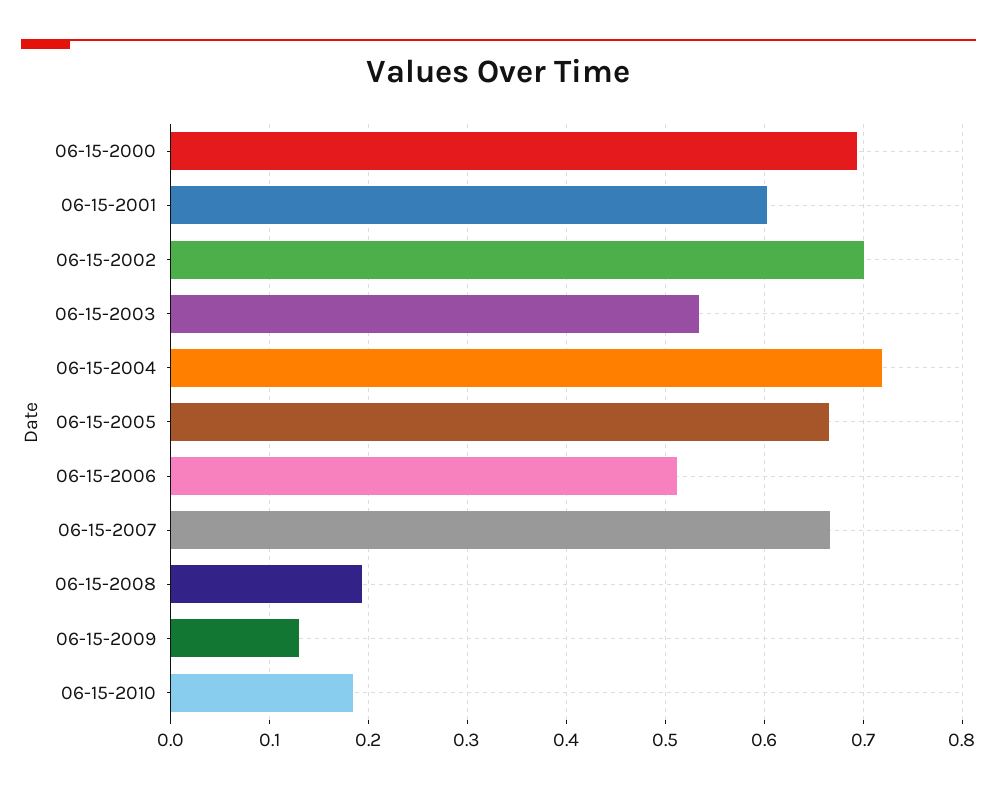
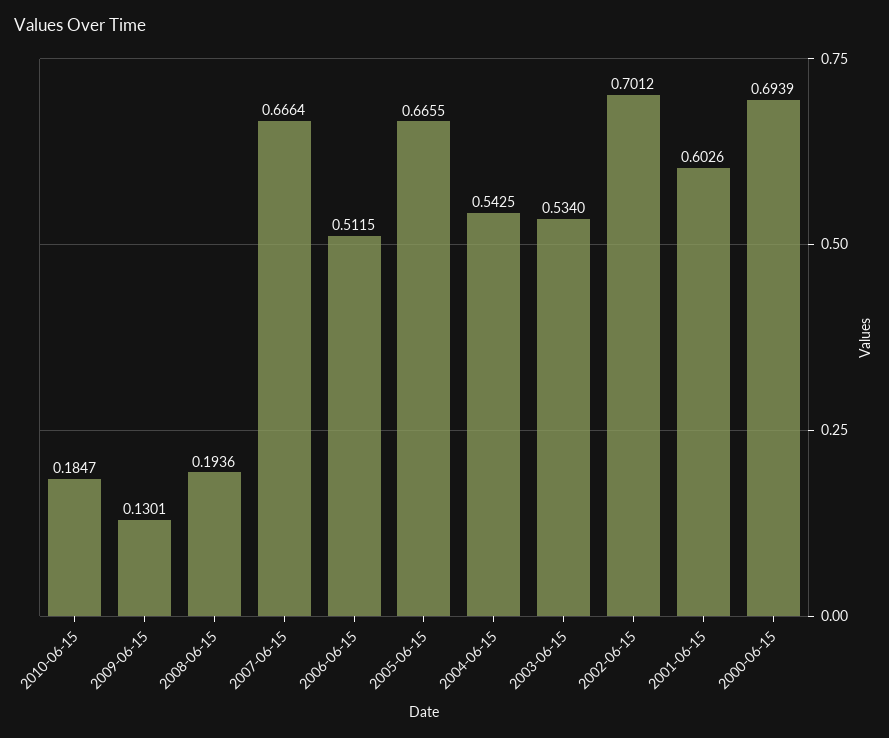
  {
    "06-15-2000": 0.6939,
    "06-15-2001": 0.6026,
    "06-15-2002": 0.7012,
    "06-15-2003": 0.534,
-   "06-15-2004": 0.72,
+   "06-15-2004": 0.5425,
    "06-15-2005": 0.6655,
    "06-15-2006": 0.5115,
    "06-15-2007": 0.6664,
    "06-15-2008": 0.1936,
    "06-15-2009": 0.1301,
    "06-15-2010": 0.1847
  }

